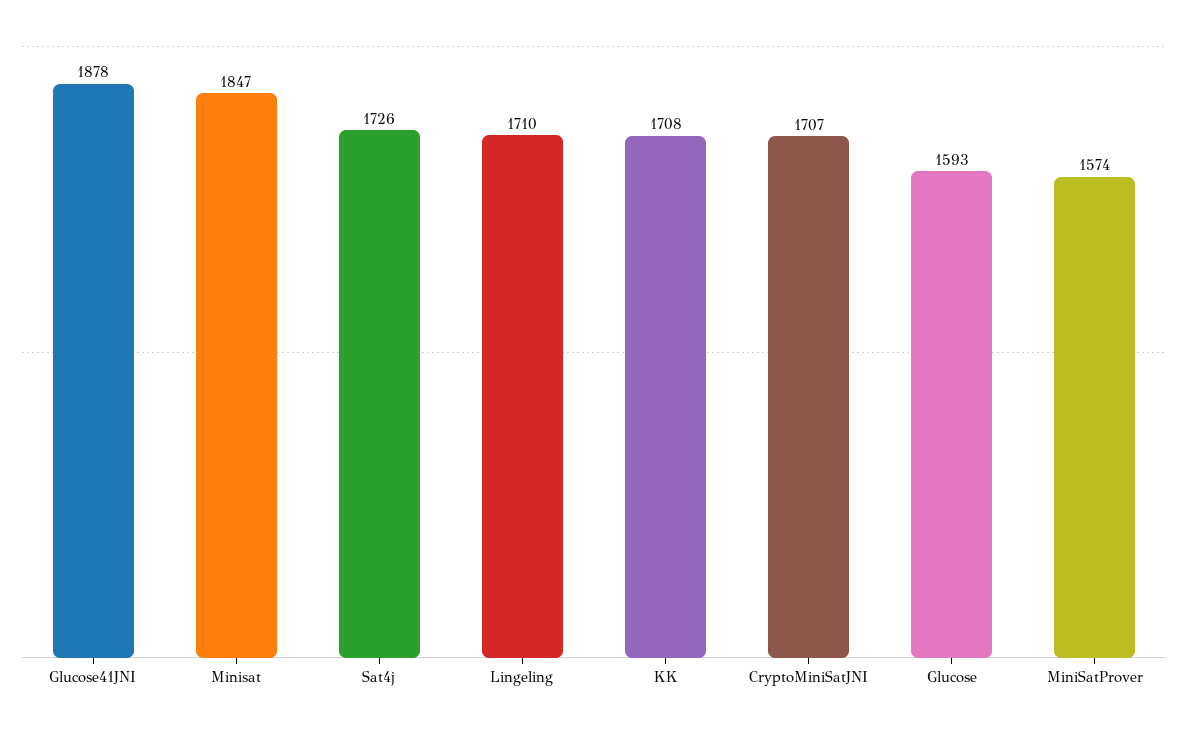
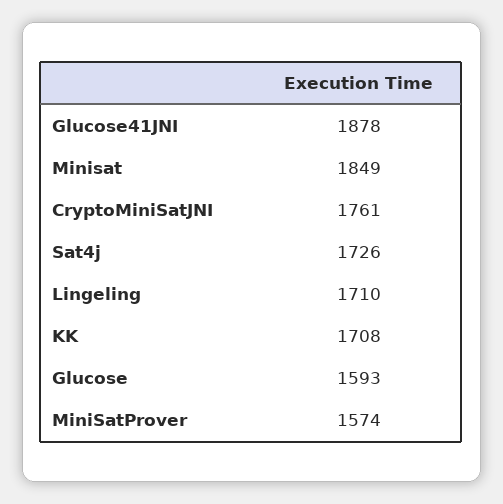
  {
    "Glucose41JNI": 1878,
-   "Minisat": 1847,
+   "Minisat": 1849,
    "Sat4j": 1726,
    "Lingeling": 1710,
    "KK": 1708,
-   "CryptoMiniSatJNI": 1707,
+   "CryptoMiniSatJNI": 1761,
    "Glucose": 1593,
    "MiniSatProver": 1574
  }

